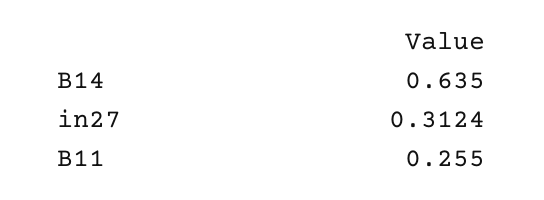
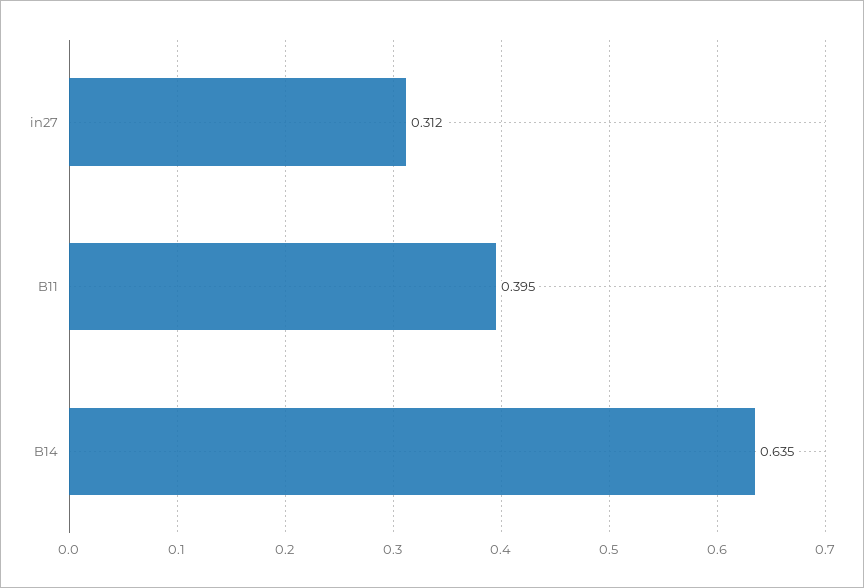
  {
    "B14": 0.635,
    "in27": 0.3124,
-   "B11": 0.255
+   "B11": 0.395
  }

